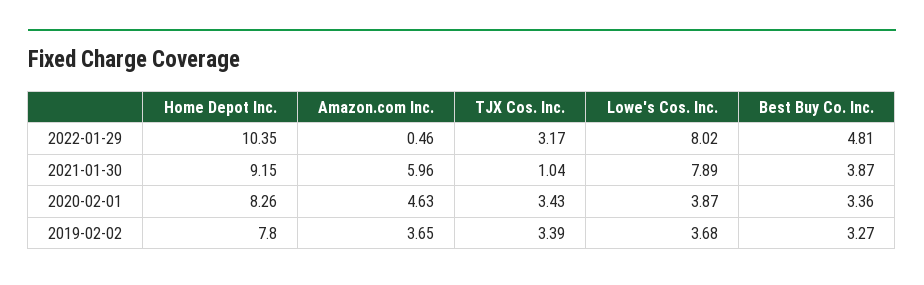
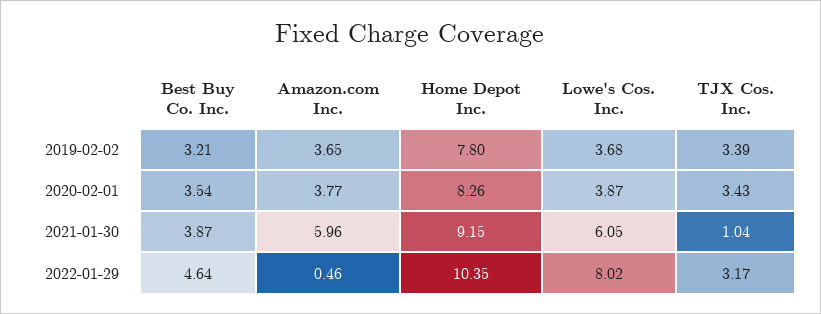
  {
    "Home Depot Inc.": {
      "2022-01-29": 10.35,
      "2021-01-30": 9.15,
      "2020-02-01": 8.26,
      "2019-02-02": 7.8
    },
    "Amazon.com Inc.": {
      "2022-01-29": 0.46,
      "2021-01-30": 5.96,
-     "2020-02-01": 4.63,
+     "2020-02-01": 3.77,
      "2019-02-02": 3.65
    },
    "TJX Cos. Inc.": {
      "2022-01-29": 3.17,
      "2021-01-30": 1.04,
      "2020-02-01": 3.43,
      "2019-02-02": 3.39
    },
    "Lowe's Cos. Inc.": {
      "2022-01-29": 8.02,
-     "2021-01-30": 7.89,
+     "2021-01-30": 6.05,
      "2020-02-01": 3.87,
      "2019-02-02": 3.68
    },
    "Best Buy Co. Inc.": {
-     "2022-01-29": 4.81,
+     "2022-01-29": 4.64,
      "2021-01-30": 3.87,
-     "2020-02-01": 3.36,
+     "2020-02-01": 3.54,
-     "2019-02-02": 3.27
+     "2019-02-02": 3.21
    }
  }

